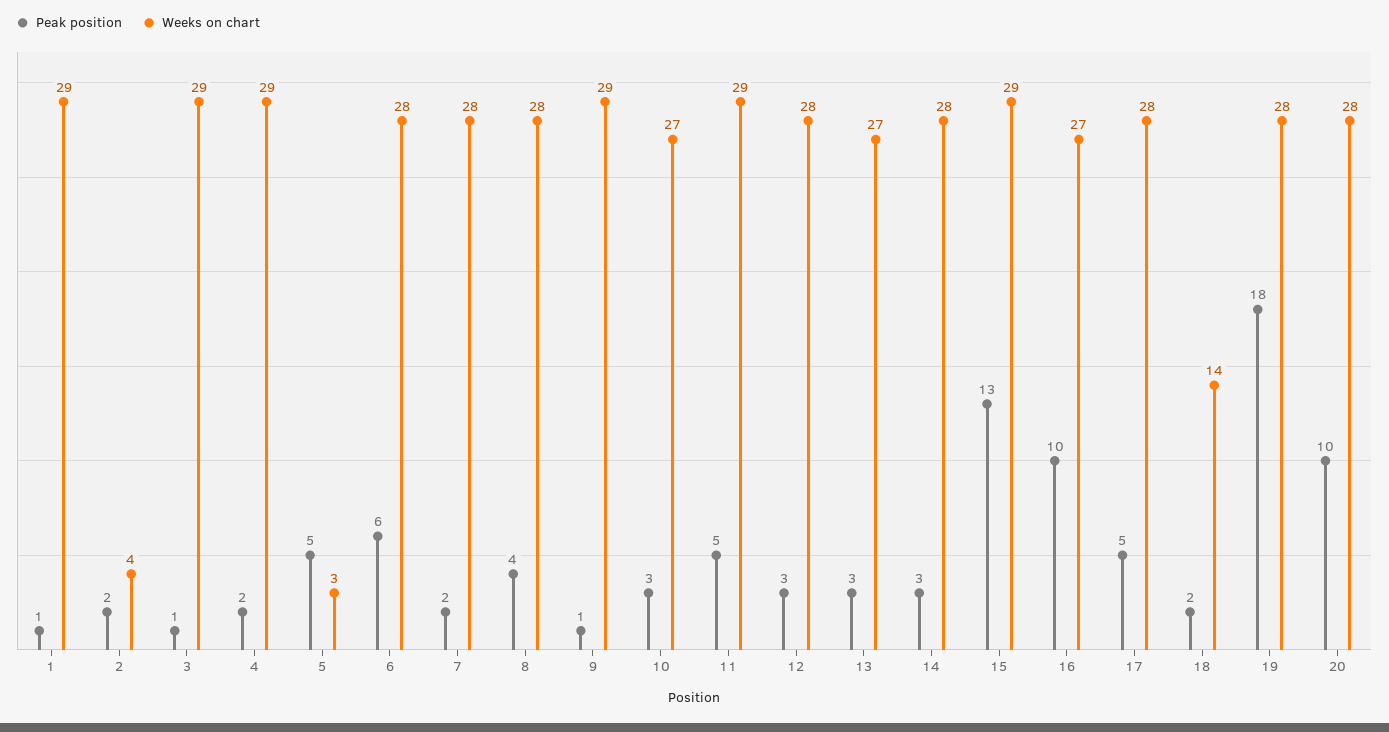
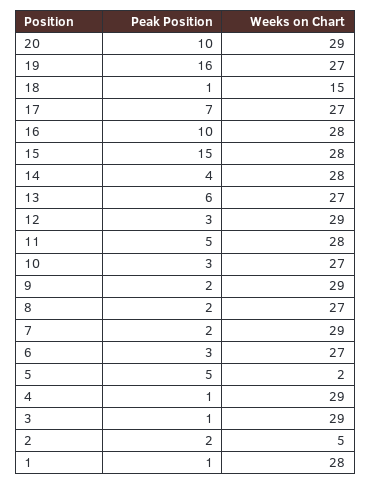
  {
    "Peak position": {
      "1": 1,
      "2": 2,
      "3": 1,
-     "4": 2,
+     "4": 1,
      "5": 5,
-     "6": 6,
+     "6": 3,
      "7": 2,
-     "8": 4,
+     "8": 2,
-     "9": 1,
+     "9": 2,
      "10": 3,
      "11": 5,
      "12": 3,
-     "13": 3,
+     "13": 6,
-     "14": 3,
+     "14": 4,
-     "15": 13,
+     "15": 15,
      "16": 10,
-     "17": 5,
+     "17": 7,
-     "18": 2,
+     "18": 1,
-     "19": 18,
+     "19": 16,
      "20": 10
    },
    "Weeks on chart": {
-     "1": 29,
+     "1": 28,
-     "2": 4,
+     "2": 5,
      "3": 29,
      "4": 29,
-     "5": 3,
+     "5": 2,
-     "6": 28,
+     "6": 27,
-     "7": 28,
+     "7": 29,
-     "8": 28,
+     "8": 27,
      "9": 29,
      "10": 27,
-     "11": 29,
+     "11": 28,
-     "12": 28,
+     "12": 29,
      "13": 27,
      "14": 28,
-     "15": 29,
+     "15": 28,
-     "16": 27,
+     "16": 28,
-     "17": 28,
+     "17": 27,
-     "18": 14,
+     "18": 15,
-     "19": 28,
+     "19": 27,
-     "20": 28
+     "20": 29
    }
  }

